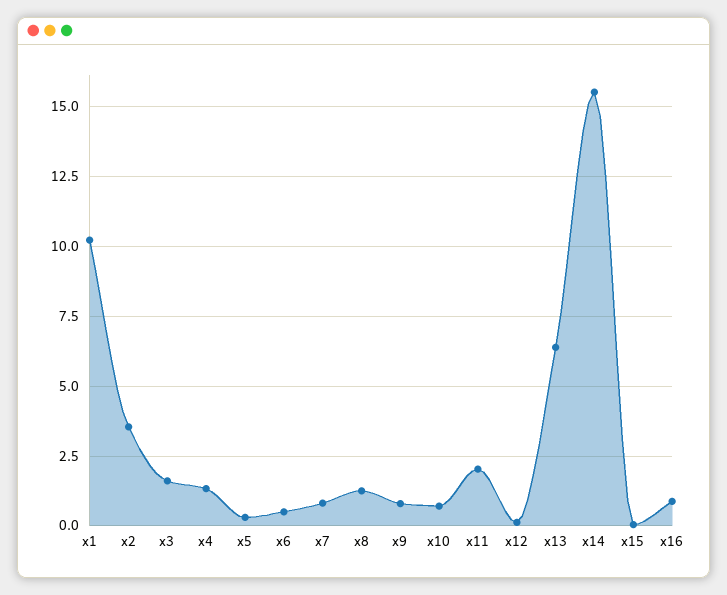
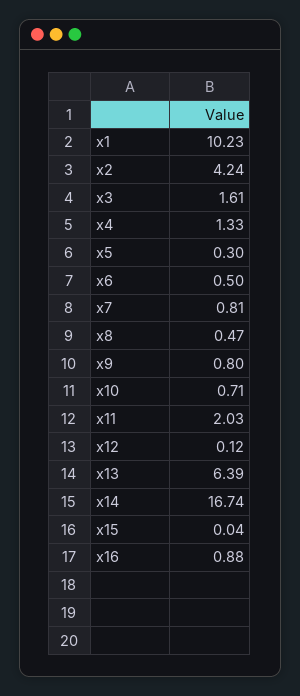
  {
    "x1": 10.23,
-   "x2": 3.5,
+   "x2": 4.24,
    "x3": 1.61,
    "x4": 1.33,
    "x5": 0.3,
    "x6": 0.5,
    "x7": 0.81,
-   "x8": 1.25,
+   "x8": 0.47,
    "x9": 0.8,
    "x10": 0.71,
    "x11": 2.03,
    "x12": 0.12,
    "x13": 6.39,
-   "x14": 15.5,
+   "x14": 16.74,
    "x15": 0.04,
    "x16": 0.88
  }

